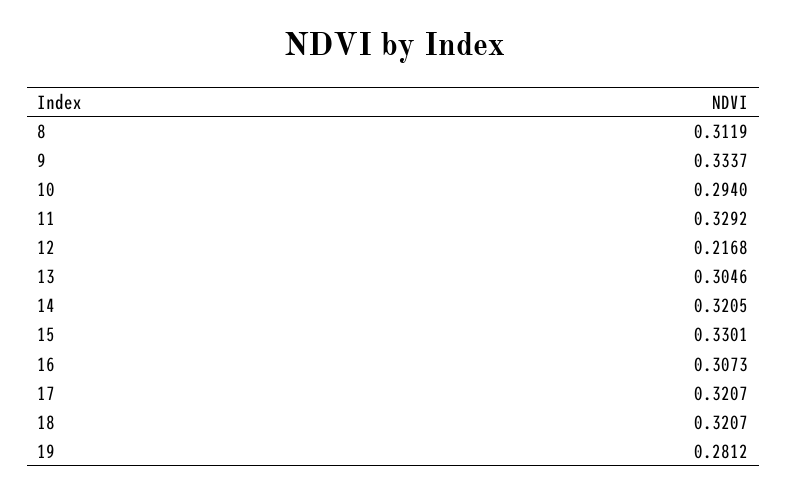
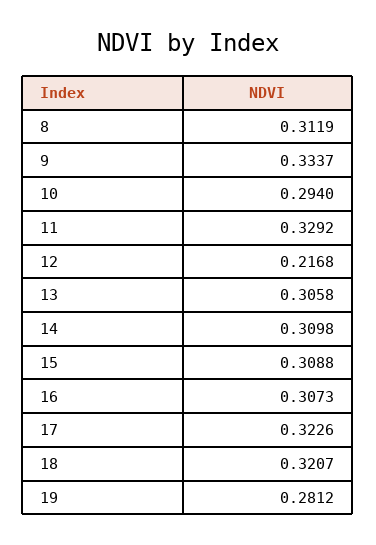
  {
    "8": 0.3119,
    "9": 0.3337,
    "10": 0.294,
    "11": 0.3292,
    "12": 0.2168,
-   "13": 0.3046,
+   "13": 0.3058,
-   "14": 0.3205,
+   "14": 0.3098,
-   "15": 0.3301,
+   "15": 0.3088,
    "16": 0.3073,
-   "17": 0.3207,
+   "17": 0.3226,
    "18": 0.3207,
    "19": 0.2812
  }

